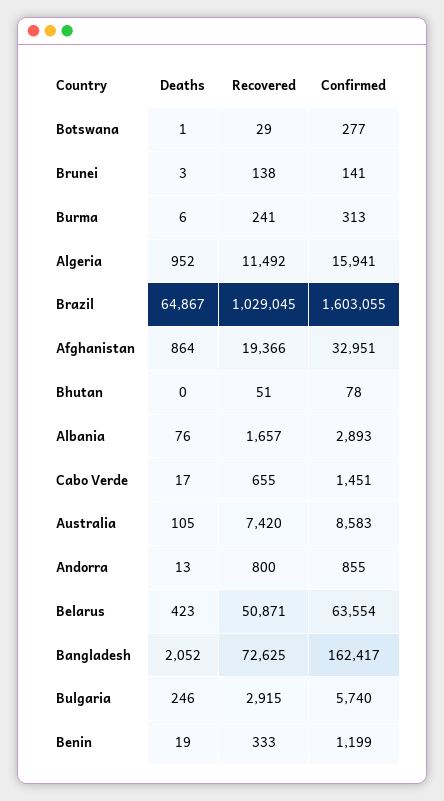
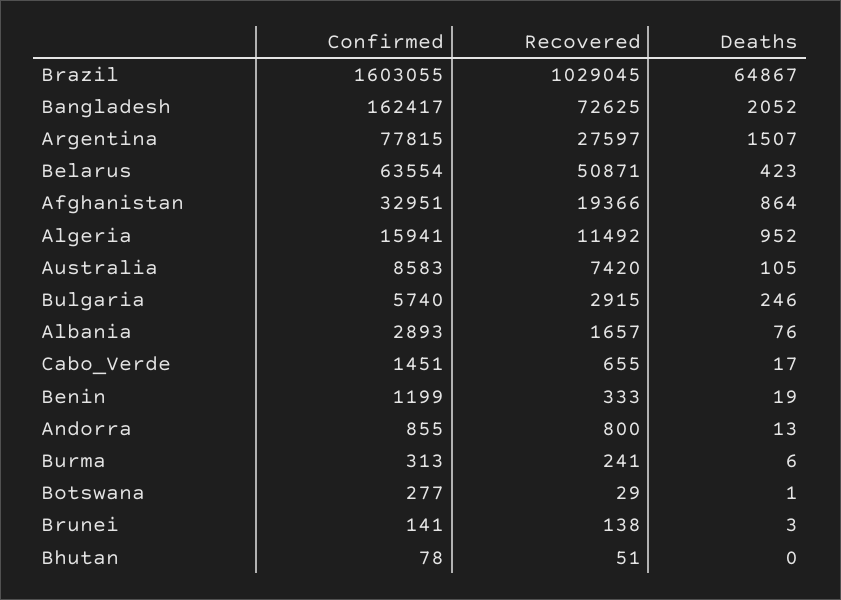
  {
    "Deaths": {
      "Botswana": 1,
      "Brunei": 3,
      "Burma": 6,
      "Algeria": 952,
      "Brazil": 64867,
      "Afghanistan": 864,
      "Bhutan": 0,
      "Albania": 76,
      "Cabo Verde": 17,
      "Australia": 105,
      "Andorra": 13,
      "Belarus": 423,
      "Bangladesh": 2052,
      "Bulgaria": 246,
-     "Benin": 19
+     "Benin": 19,
+     "Argentina": 1507
    },
    "Recovered": {
      "Botswana": 29,
      "Brunei": 138,
      "Burma": 241,
      "Algeria": 11492,
      "Brazil": 1029045,
      "Afghanistan": 19366,
      "Bhutan": 51,
      "Albania": 1657,
      "Cabo Verde": 655,
      "Australia": 7420,
      "Andorra": 800,
      "Belarus": 50871,
      "Bangladesh": 72625,
      "Bulgaria": 2915,
-     "Benin": 333
+     "Benin": 333,
+     "Argentina": 27597
    },
    "Confirmed": {
      "Botswana": 277,
      "Brunei": 141,
      "Burma": 313,
      "Algeria": 15941,
      "Brazil": 1603055,
      "Afghanistan": 32951,
      "Bhutan": 78,
      "Albania": 2893,
      "Cabo Verde": 1451,
      "Australia": 8583,
      "Andorra": 855,
      "Belarus": 63554,
      "Bangladesh": 162417,
      "Bulgaria": 5740,
-     "Benin": 1199
+     "Benin": 1199,
+     "Argentina": 77815
    }
  }

